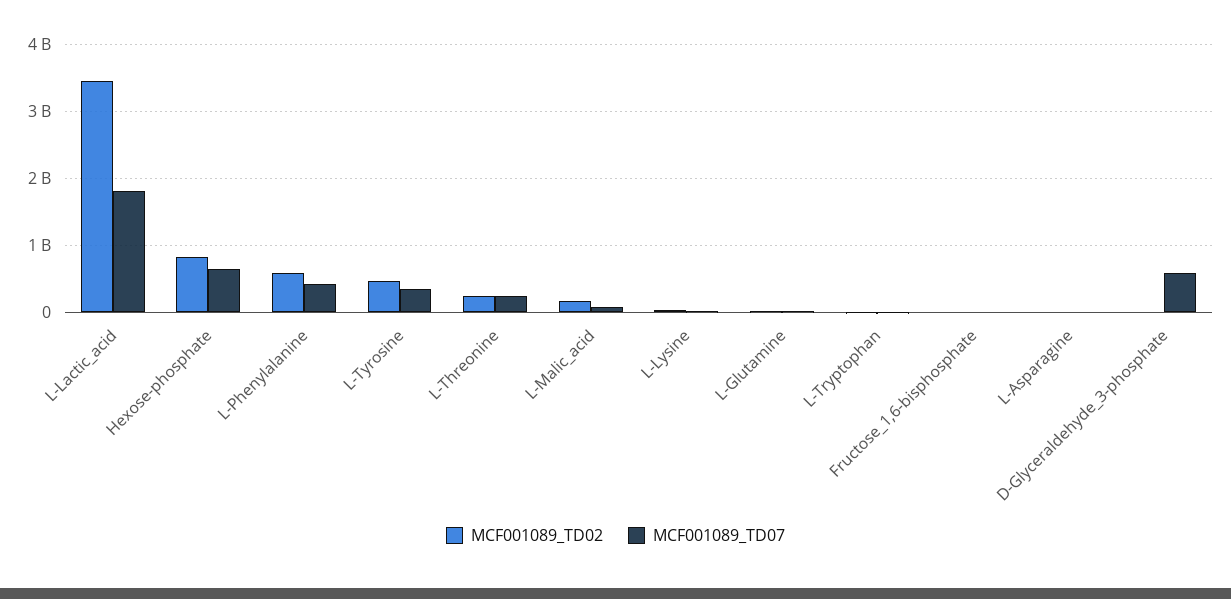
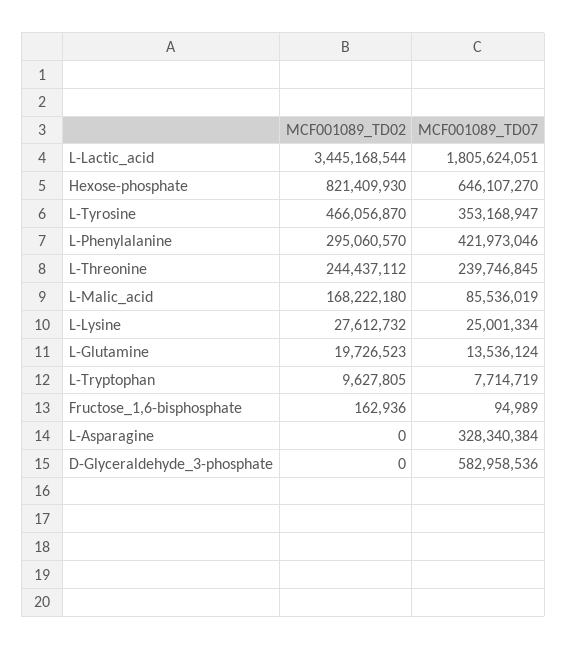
  {
    "MCF001089_TD02": {
      "L-Lactic_acid": 3445168544,
      "Hexose-phosphate": 821409930,
-     "L-Phenylalanine": 600000000,
+     "L-Phenylalanine": 295060570,
      "L-Tyrosine": 466056870,
      "L-Threonine": 244437112,
      "L-Malic_acid": 168222180,
      "L-Lysine": 27612732,
      "L-Glutamine": 19726523,
      "L-Tryptophan": 9627805,
      "Fructose_1,6-bisphosphate": 162936,
      "L-Asparagine": 0,
      "D-Glyceraldehyde_3-phosphate": 0
    },
    "MCF001089_TD07": {
      "L-Lactic_acid": 1805624051,
      "Hexose-phosphate": 646107270,
      "L-Phenylalanine": 421973046,
      "L-Tyrosine": 353168947,
      "L-Threonine": 239746845,
      "L-Malic_acid": 85536019,
      "L-Lysine": 25001334,
      "L-Glutamine": 13536124,
      "L-Tryptophan": 7714719,
      "Fructose_1,6-bisphosphate": 94989,
-     "L-Asparagine": 0,
+     "L-Asparagine": 328340384,
      "D-Glyceraldehyde_3-phosphate": 582958536
    }
  }

